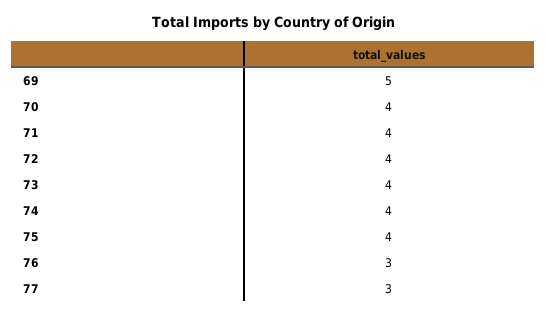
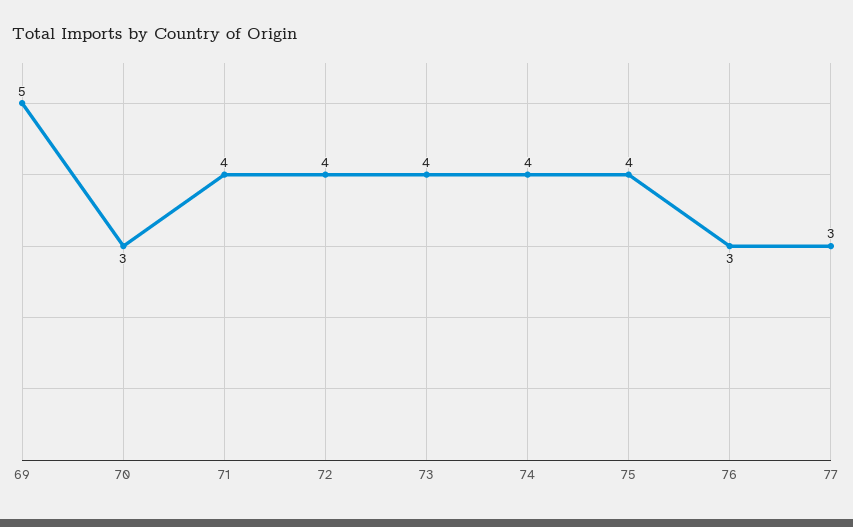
  {
    "69": 5,
-   "70": 4,
+   "70": 3,
    "71": 4,
    "72": 4,
    "73": 4,
    "74": 4,
    "75": 4,
    "76": 3,
    "77": 3
  }

